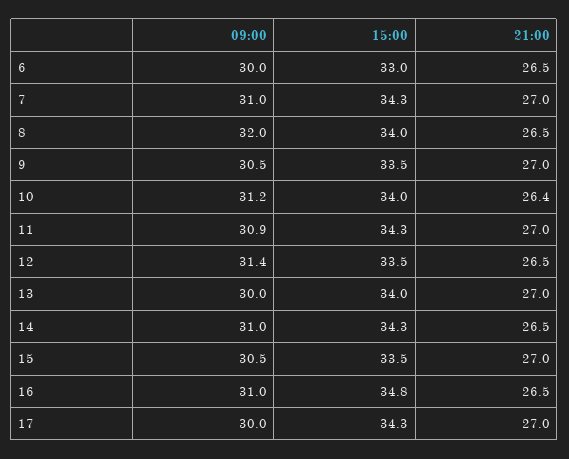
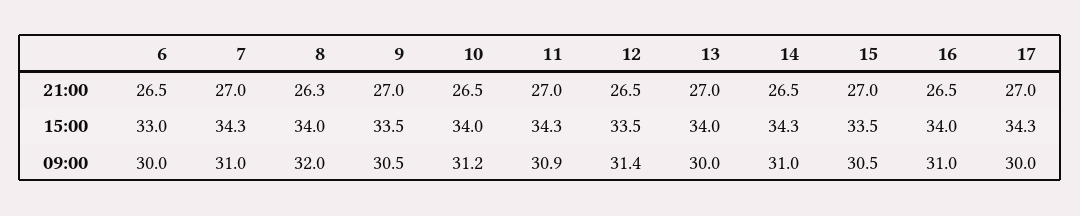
  {
    "09:00": {
      "6": 30,
      "7": 31,
      "8": 32,
      "9": 30.5,
      "10": 31.2,
      "11": 30.9,
      "12": 31.4,
      "13": 30,
      "14": 31,
      "15": 30.5,
      "16": 31,
      "17": 30
    },
    "15:00": {
      "6": 33,
      "7": 34.3,
      "8": 34,
      "9": 33.5,
      "10": 34,
      "11": 34.3,
      "12": 33.5,
      "13": 34,
      "14": 34.3,
      "15": 33.5,
-     "16": 34.8,
+     "16": 34,
      "17": 34.3
    },
    "21:00": {
      "6": 26.5,
      "7": 27,
-     "8": 26.5,
+     "8": 26.3,
      "9": 27,
-     "10": 26.4,
+     "10": 26.5,
      "11": 27,
      "12": 26.5,
      "13": 27,
      "14": 26.5,
      "15": 27,
      "16": 26.5,
      "17": 27
    }
  }

